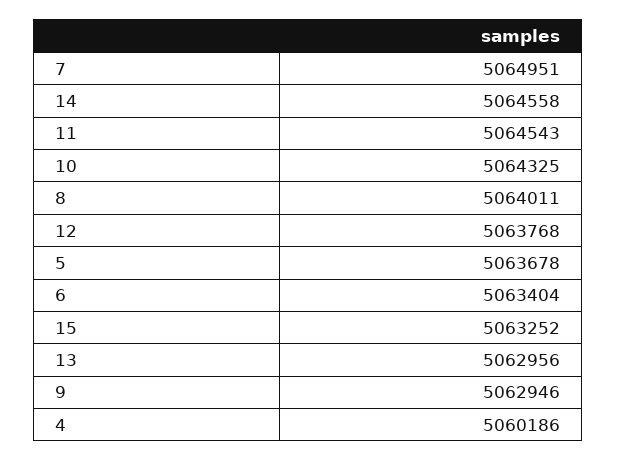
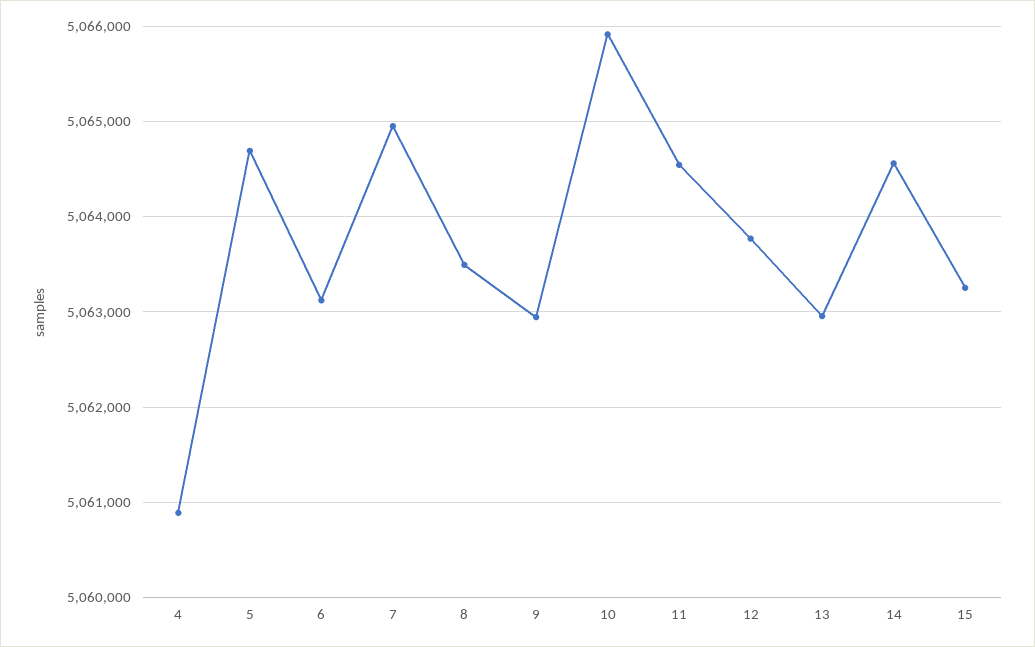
  {
    "7": 5064951,
    "14": 5064558,
    "11": 5064543,
-   "10": 5064325,
+   "10": 5065900,
-   "8": 5064011,
+   "8": 5063500,
    "12": 5063768,
-   "5": 5063678,
+   "5": 5064700,
-   "6": 5063404,
+   "6": 5063100,
    "15": 5063252,
    "13": 5062956,
    "9": 5062946,
-   "4": 5060186
+   "4": 5060900
  }

